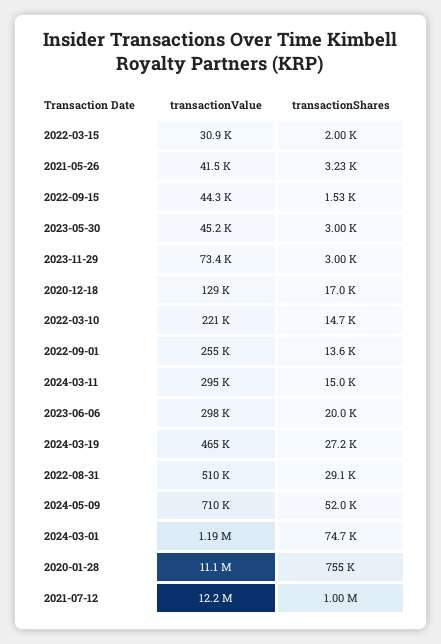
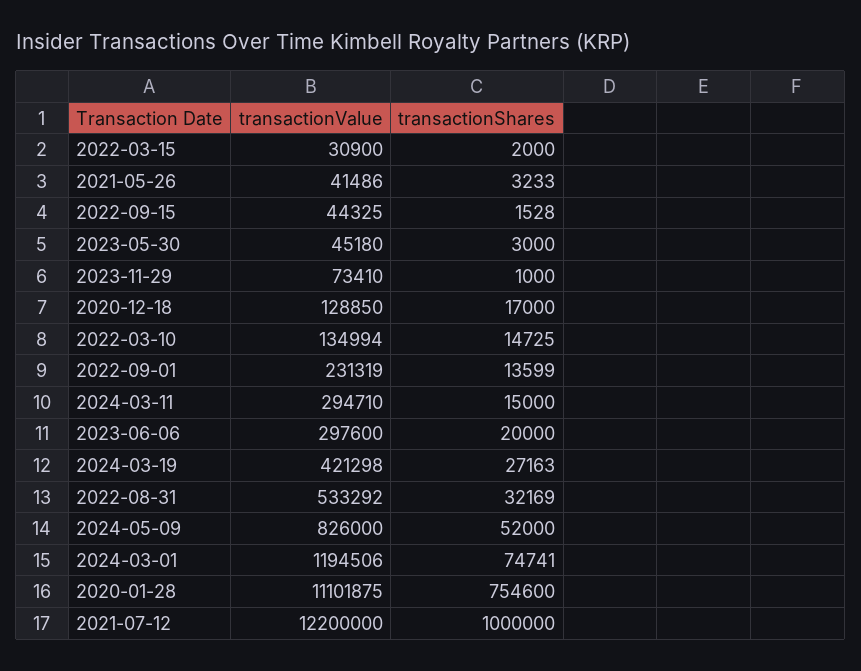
  {
    "transactionValue": {
      "2022-03-15": 30900,
      "2021-05-26": 41486,
      "2022-09-15": 44325,
      "2023-05-30": 45180,
      "2023-11-29": 73410,
      "2020-12-18": 128850,
-     "2022-03-10": 221000,
+     "2022-03-10": 134994,
-     "2022-09-01": 255000,
+     "2022-09-01": 231319,
      "2024-03-11": 294710,
      "2023-06-06": 297600,
-     "2024-03-19": 465000,
+     "2024-03-19": 421298,
-     "2022-08-31": 510000,
+     "2022-08-31": 533292,
-     "2024-05-09": 710000,
+     "2024-05-09": 826000,
      "2024-03-01": 1194506,
      "2020-01-28": 11101875,
      "2021-07-12": 12200000
    },
    "transactionShares": {
      "2022-03-15": 2000,
      "2021-05-26": 3233,
      "2022-09-15": 1528,
      "2023-05-30": 3000,
-     "2023-11-29": 3000,
+     "2023-11-29": 1000,
      "2020-12-18": 17000,
      "2022-03-10": 14725,
      "2022-09-01": 13599,
      "2024-03-11": 15000,
      "2023-06-06": 20000,
      "2024-03-19": 27163,
-     "2022-08-31": 29100,
+     "2022-08-31": 32169,
      "2024-05-09": 52000,
      "2024-03-01": 74741,
      "2020-01-28": 754600,
      "2021-07-12": 1000000
    }
  }

